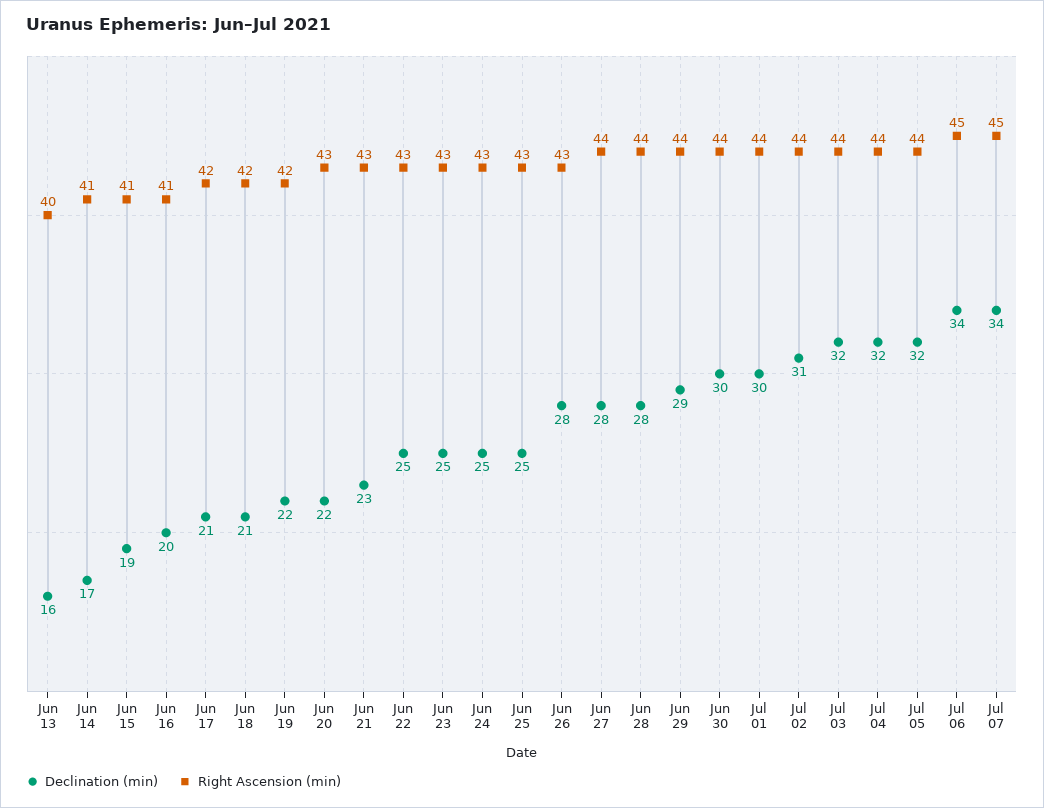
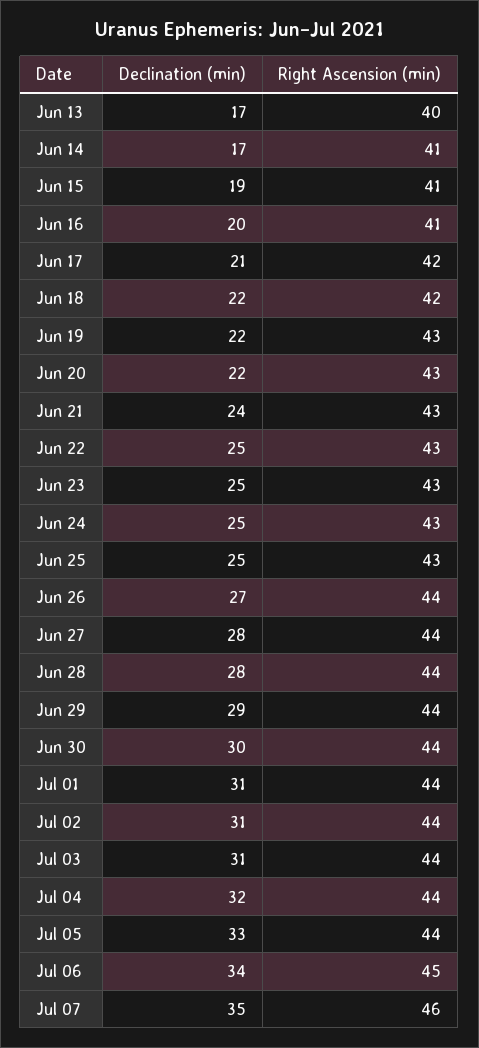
  {
    "Declination (min)": {
-     "Jun 13": 16,
+     "Jun 13": 17,
      "Jun 14": 17,
      "Jun 15": 19,
      "Jun 16": 20,
      "Jun 17": 21,
-     "Jun 18": 21,
+     "Jun 18": 22,
      "Jun 19": 22,
      "Jun 20": 22,
-     "Jun 21": 23,
+     "Jun 21": 24,
      "Jun 22": 25,
      "Jun 23": 25,
      "Jun 24": 25,
      "Jun 25": 25,
-     "Jun 26": 28,
+     "Jun 26": 27,
      "Jun 27": 28,
      "Jun 28": 28,
      "Jun 29": 29,
      "Jun 30": 30,
-     "Jul 01": 30,
+     "Jul 01": 31,
      "Jul 02": 31,
-     "Jul 03": 32,
+     "Jul 03": 31,
      "Jul 04": 32,
-     "Jul 05": 32,
+     "Jul 05": 33,
      "Jul 06": 34,
-     "Jul 07": 34
+     "Jul 07": 35
    },
    "Right Ascension (min)": {
      "Jun 13": 40,
      "Jun 14": 41,
      "Jun 15": 41,
      "Jun 16": 41,
      "Jun 17": 42,
      "Jun 18": 42,
-     "Jun 19": 42,
+     "Jun 19": 43,
      "Jun 20": 43,
      "Jun 21": 43,
      "Jun 22": 43,
      "Jun 23": 43,
      "Jun 24": 43,
      "Jun 25": 43,
-     "Jun 26": 43,
+     "Jun 26": 44,
      "Jun 27": 44,
      "Jun 28": 44,
      "Jun 29": 44,
      "Jun 30": 44,
      "Jul 01": 44,
      "Jul 02": 44,
      "Jul 03": 44,
      "Jul 04": 44,
      "Jul 05": 44,
      "Jul 06": 45,
-     "Jul 07": 45
+     "Jul 07": 46
    }
  }

